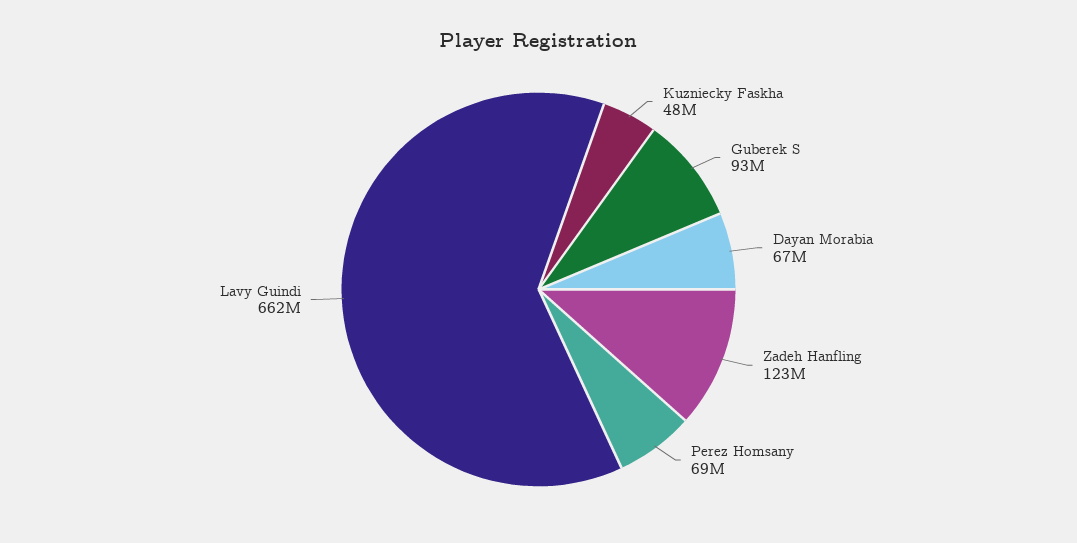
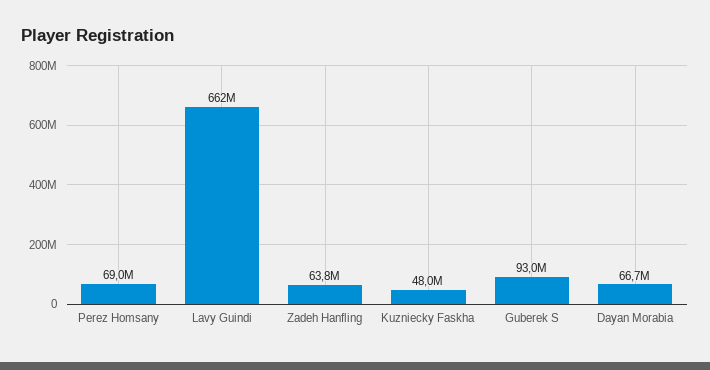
  {
    "Kuzniecky Faskha": 48000000,
    "Guberek S": 93000000,
    "Dayan Morabia": 66700000,
-   "Zadeh Hanfling": 123000000,
+   "Zadeh Hanfling": 63800000,
    "Perez Homsany": 69000000,
    "Lavy Guindi": 662000000
  }

